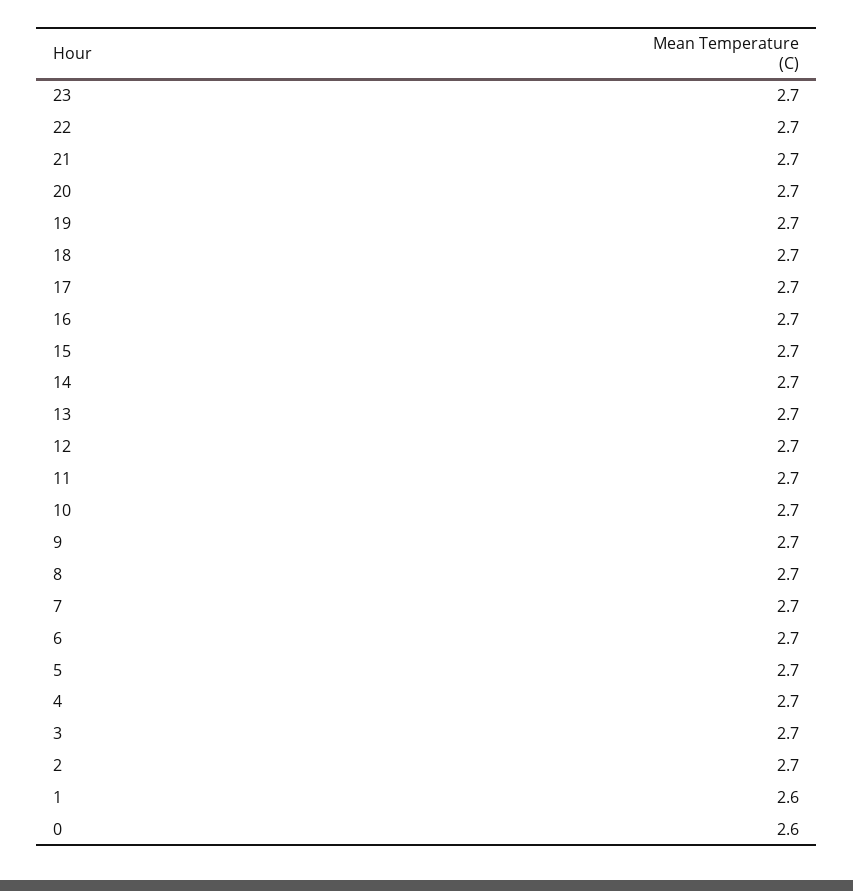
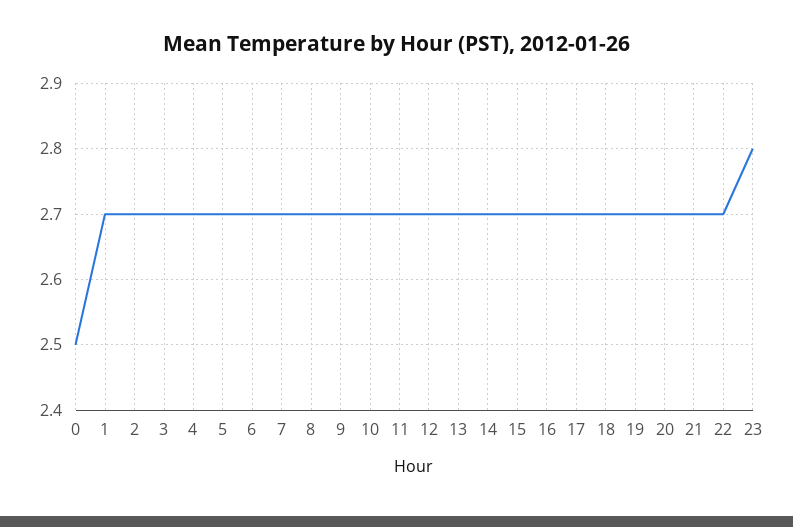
  {
-   "23": 2.7,
+   "23": 2.8,
    "22": 2.7,
    "21": 2.7,
    "20": 2.7,
    "19": 2.7,
    "18": 2.7,
    "17": 2.7,
    "16": 2.7,
    "15": 2.7,
    "14": 2.7,
    "13": 2.7,
    "12": 2.7,
    "11": 2.7,
    "10": 2.7,
    "9": 2.7,
    "8": 2.7,
    "7": 2.7,
    "6": 2.7,
    "5": 2.7,
    "4": 2.7,
    "3": 2.7,
    "2": 2.7,
-   "1": 2.6,
+   "1": 2.7,
-   "0": 2.6
+   "0": 2.5
  }

